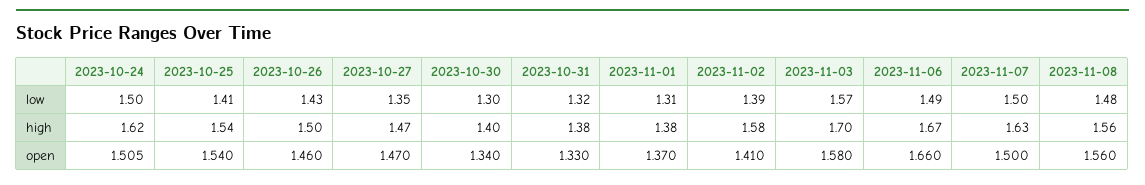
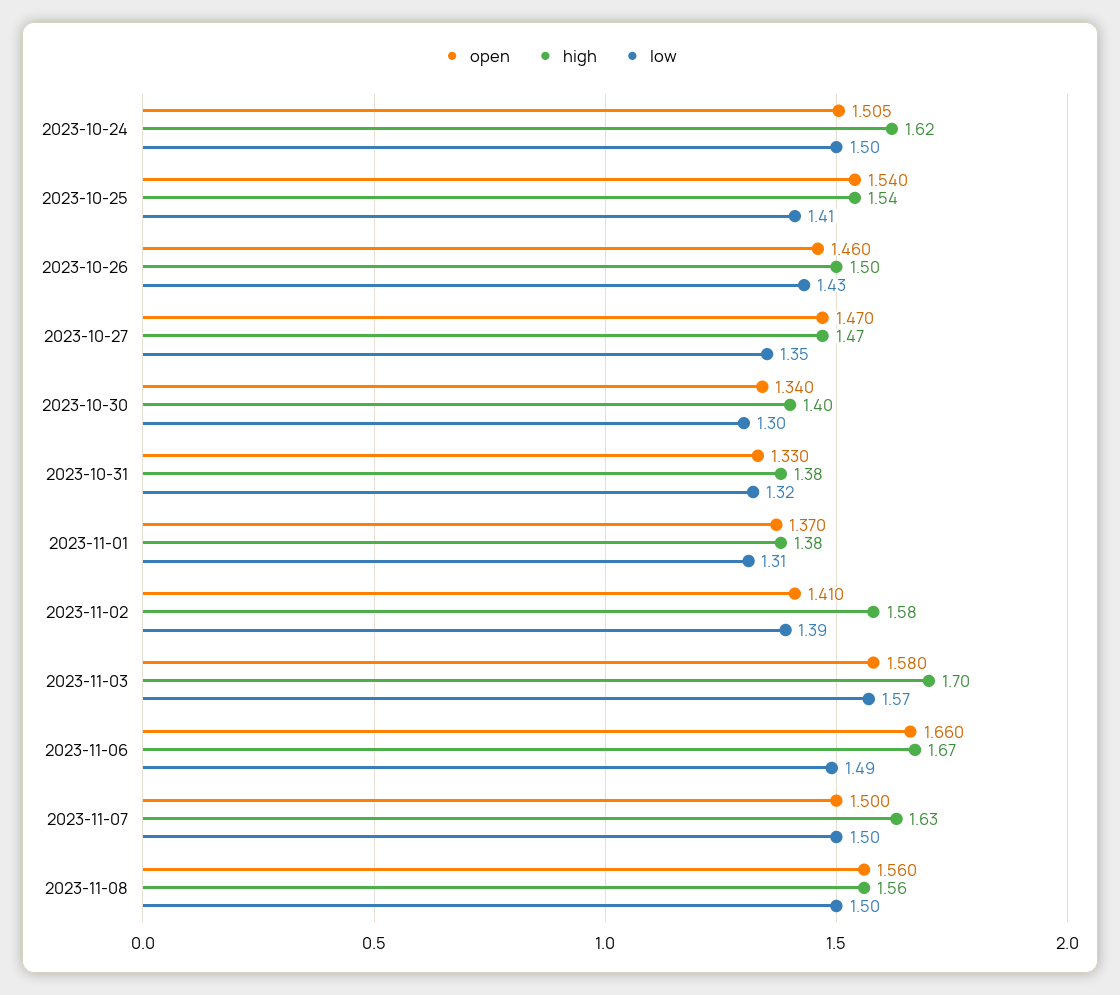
  {
    "low": {
      "2023-10-24": 1.5,
      "2023-10-25": 1.41,
      "2023-10-26": 1.43,
      "2023-10-27": 1.35,
      "2023-10-30": 1.3,
      "2023-10-31": 1.32,
      "2023-11-01": 1.31,
      "2023-11-02": 1.39,
      "2023-11-03": 1.57,
      "2023-11-06": 1.49,
      "2023-11-07": 1.5,
-     "2023-11-08": 1.48
+     "2023-11-08": 1.5
    },
    "high": {
      "2023-10-24": 1.62,
      "2023-10-25": 1.54,
      "2023-10-26": 1.5,
      "2023-10-27": 1.47,
      "2023-10-30": 1.4,
      "2023-10-31": 1.38,
      "2023-11-01": 1.38,
      "2023-11-02": 1.58,
      "2023-11-03": 1.7,
      "2023-11-06": 1.67,
      "2023-11-07": 1.63,
      "2023-11-08": 1.56
    },
    "open": {
      "2023-10-24": 1.505,
      "2023-10-25": 1.54,
      "2023-10-26": 1.46,
      "2023-10-27": 1.47,
      "2023-10-30": 1.34,
      "2023-10-31": 1.33,
      "2023-11-01": 1.37,
      "2023-11-02": 1.41,
      "2023-11-03": 1.58,
      "2023-11-06": 1.66,
      "2023-11-07": 1.5,
      "2023-11-08": 1.56
    }
  }

